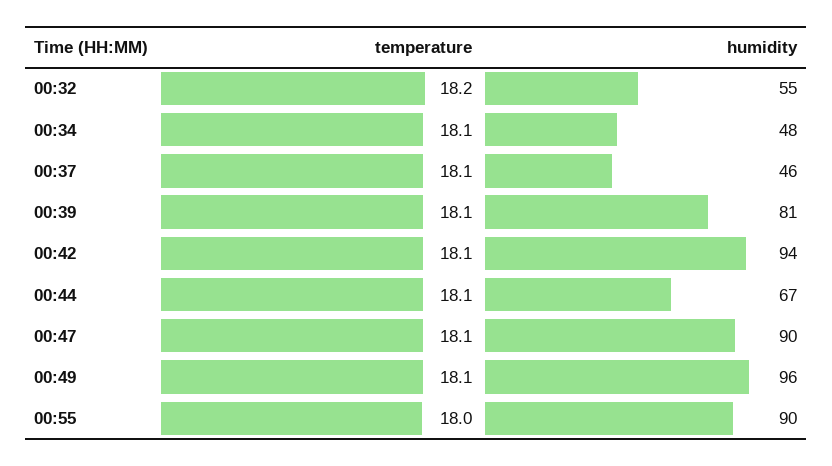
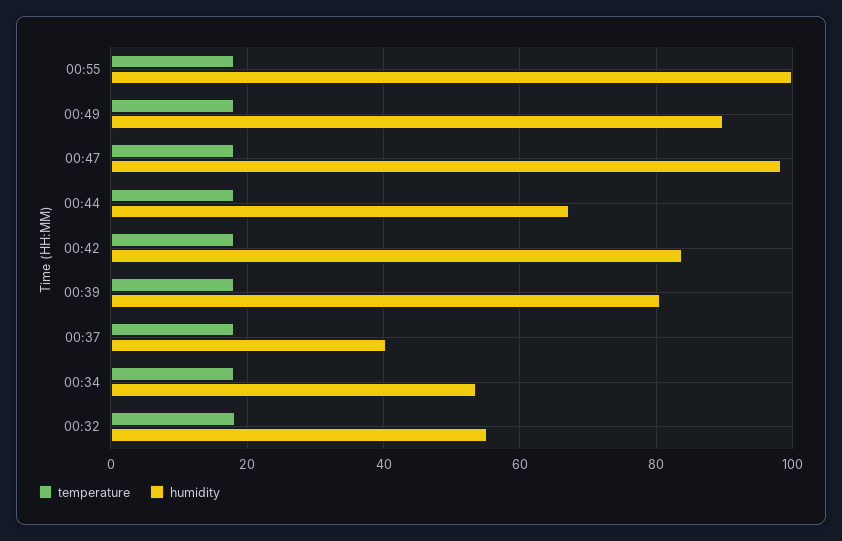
  {
    "temperature": {
      "00:32": 18.2,
      "00:34": 18.1,
      "00:37": 18.1,
      "00:39": 18.1,
      "00:42": 18.1,
      "00:44": 18.1,
      "00:47": 18.1,
      "00:49": 18.1,
      "00:55": 18
    },
    "humidity": {
      "00:32": 55,
-     "00:34": 48,
+     "00:34": 54,
-     "00:37": 46,
+     "00:37": 40,
      "00:39": 81,
-     "00:42": 94,
+     "00:42": 84,
      "00:44": 67,
-     "00:47": 90,
+     "00:47": 98,
-     "00:49": 96,
+     "00:49": 90,
-     "00:55": 90
+     "00:55": 100
    }
  }

